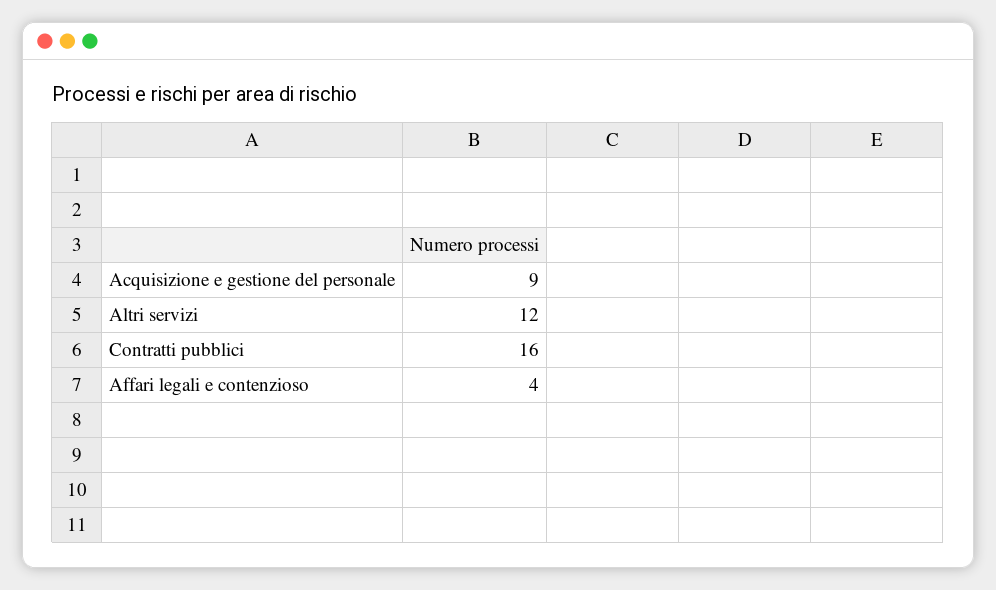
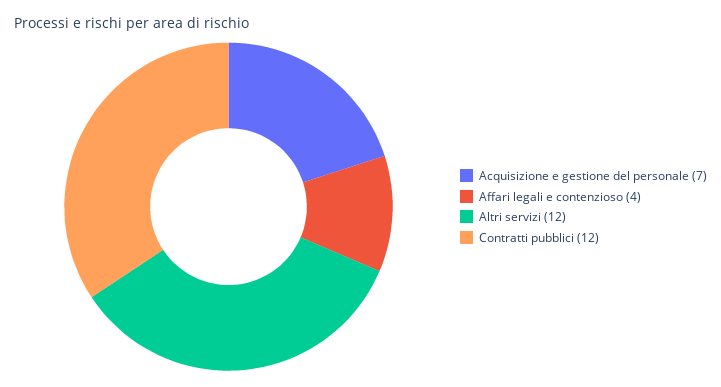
  {
-   "Acquisizione e gestione del personale": 9,
+   "Acquisizione e gestione del personale": 7,
    "Altri servizi": 12,
-   "Contratti pubblici": 16,
+   "Contratti pubblici": 12,
    "Affari legali e contenzioso": 4
  }

